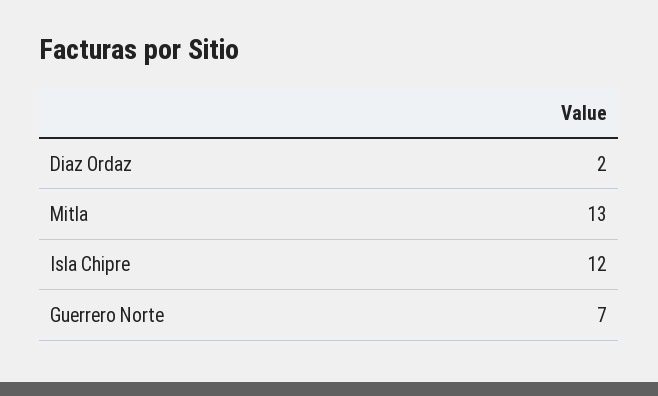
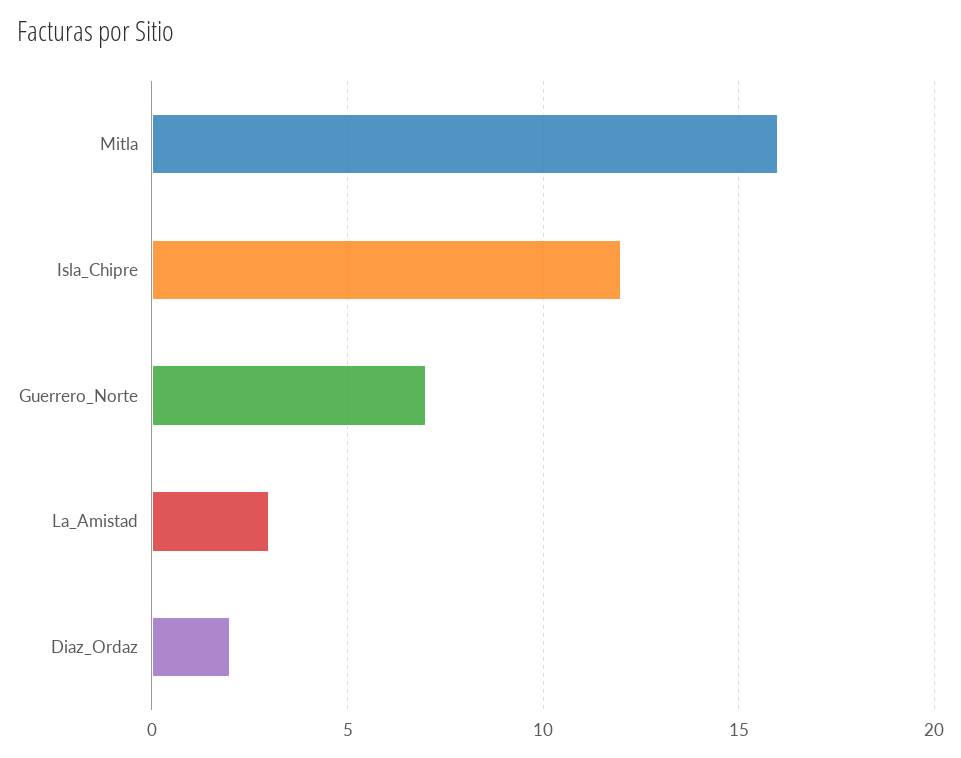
  {
    "Diaz Ordaz": 2,
-   "Mitla": 13,
+   "Mitla": 16,
    "Isla Chipre": 12,
-   "Guerrero Norte": 7
+   "Guerrero Norte": 7,
+   "La_Amistad": 3
  }

